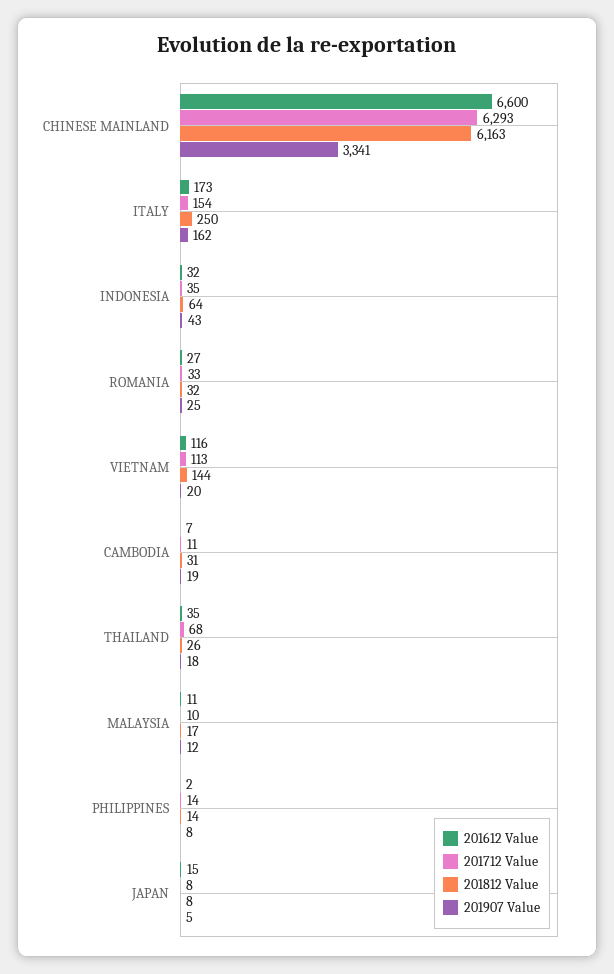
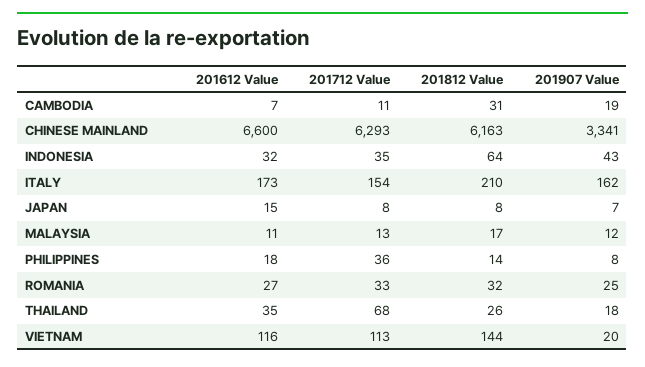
  {
    "201612 Value": {
      "CHINESE MAINLAND": 6600,
      "ITALY": 173,
      "INDONESIA": 32,
      "ROMANIA": 27,
      "VIETNAM": 116,
      "CAMBODIA": 7,
      "THAILAND": 35,
      "MALAYSIA": 11,
-     "PHILIPPINES": 2,
+     "PHILIPPINES": 18,
      "JAPAN": 15
    },
    "201712 Value": {
      "CHINESE MAINLAND": 6293,
      "ITALY": 154,
      "INDONESIA": 35,
      "ROMANIA": 33,
      "VIETNAM": 113,
      "CAMBODIA": 11,
      "THAILAND": 68,
-     "MALAYSIA": 10,
+     "MALAYSIA": 13,
-     "PHILIPPINES": 14,
+     "PHILIPPINES": 36,
      "JAPAN": 8
    },
    "201812 Value": {
      "CHINESE MAINLAND": 6163,
-     "ITALY": 250,
+     "ITALY": 210,
      "INDONESIA": 64,
      "ROMANIA": 32,
      "VIETNAM": 144,
      "CAMBODIA": 31,
      "THAILAND": 26,
      "MALAYSIA": 17,
      "PHILIPPINES": 14,
      "JAPAN": 8
    },
    "201907 Value": {
      "CHINESE MAINLAND": 3341,
      "ITALY": 162,
      "INDONESIA": 43,
      "ROMANIA": 25,
      "VIETNAM": 20,
      "CAMBODIA": 19,
      "THAILAND": 18,
      "MALAYSIA": 12,
      "PHILIPPINES": 8,
-     "JAPAN": 5
+     "JAPAN": 7
    }
  }

